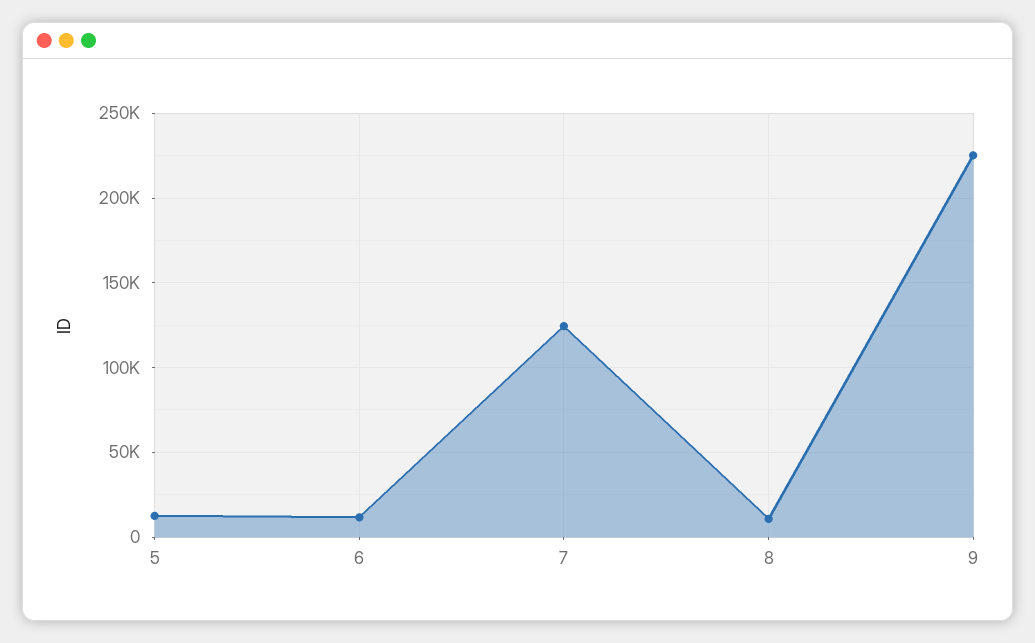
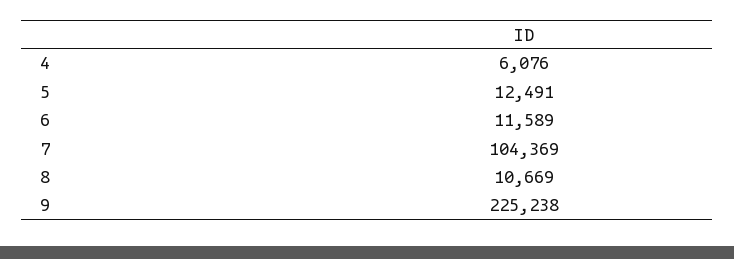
  {
    "5": 12491,
    "6": 11589,
-   "7": 125000,
+   "7": 104369,
    "8": 10669,
-   "9": 225238
+   "9": 225238,
+   "4": 6076
  }

